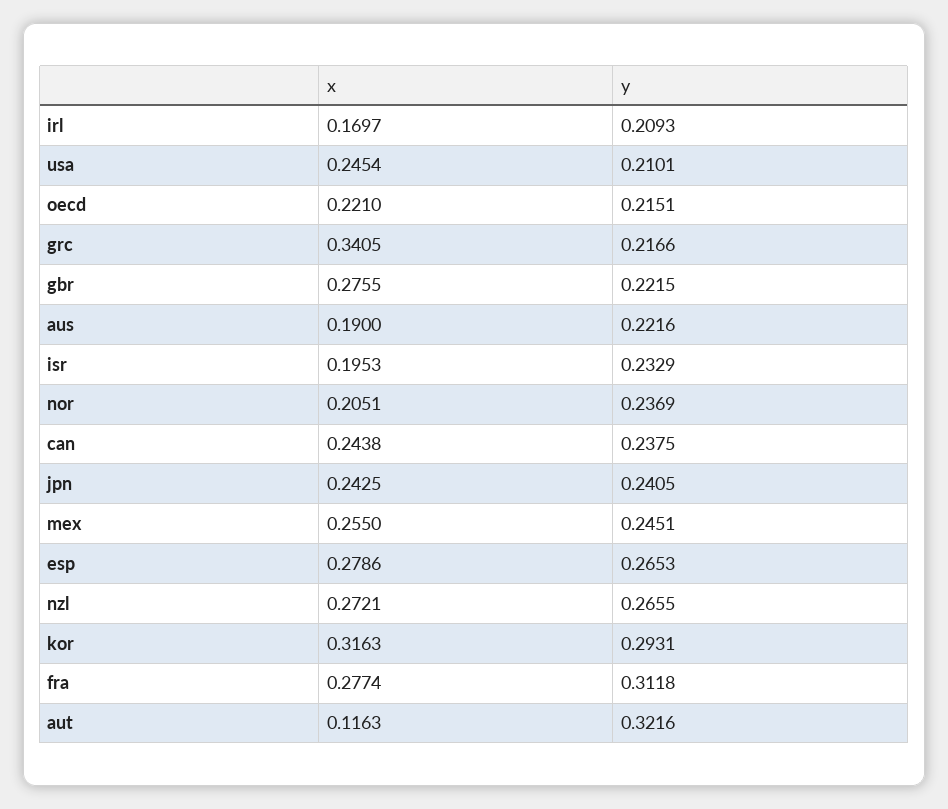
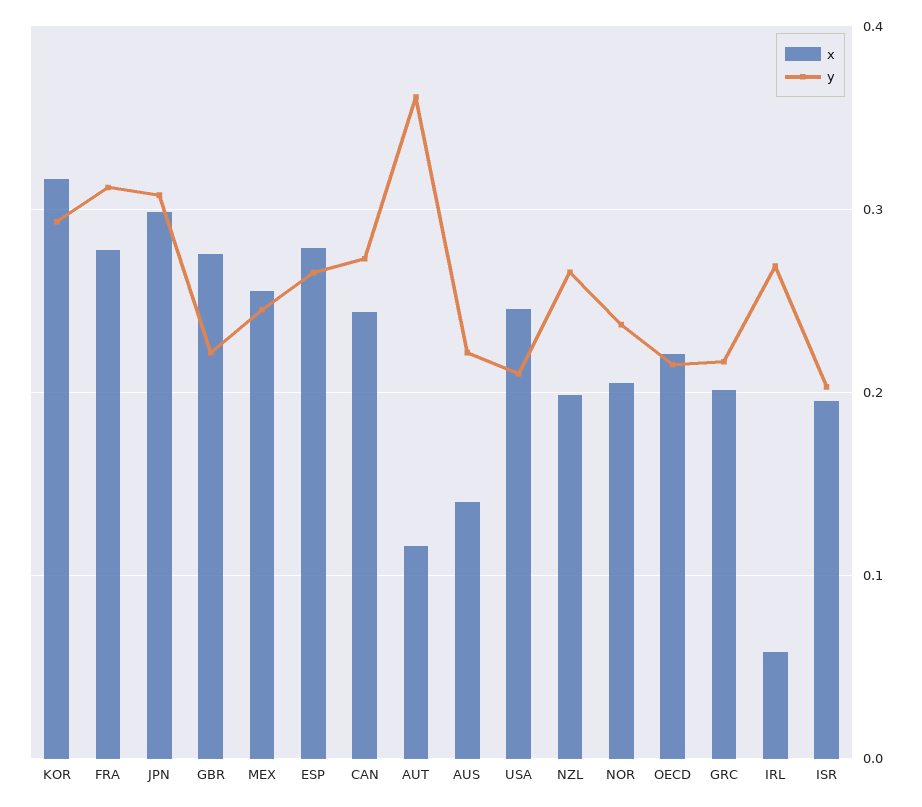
  {
    "x": {
-     "irl": 0.1697,
+     "irl": 0.06,
      "usa": 0.2454,
      "oecd": 0.221,
-     "grc": 0.3405,
+     "grc": 0.2,
      "gbr": 0.2755,
-     "aus": 0.19,
+     "aus": 0.14,
      "isr": 0.1953,
      "nor": 0.2051,
      "can": 0.2438,
-     "jpn": 0.2425,
+     "jpn": 0.3,
      "mex": 0.255,
      "esp": 0.2786,
-     "nzl": 0.2721,
+     "nzl": 0.2,
      "kor": 0.3163,
      "fra": 0.2774,
      "aut": 0.1163
    },
    "y": {
-     "irl": 0.2093,
+     "irl": 0.27,
      "usa": 0.2101,
      "oecd": 0.2151,
      "grc": 0.2166,
      "gbr": 0.2215,
      "aus": 0.2216,
-     "isr": 0.2329,
+     "isr": 0.2,
      "nor": 0.2369,
-     "can": 0.2375,
+     "can": 0.27,
-     "jpn": 0.2405,
+     "jpn": 0.31,
      "mex": 0.2451,
      "esp": 0.2653,
      "nzl": 0.2655,
      "kor": 0.2931,
      "fra": 0.3118,
-     "aut": 0.3216
+     "aut": 0.36
    }
  }

